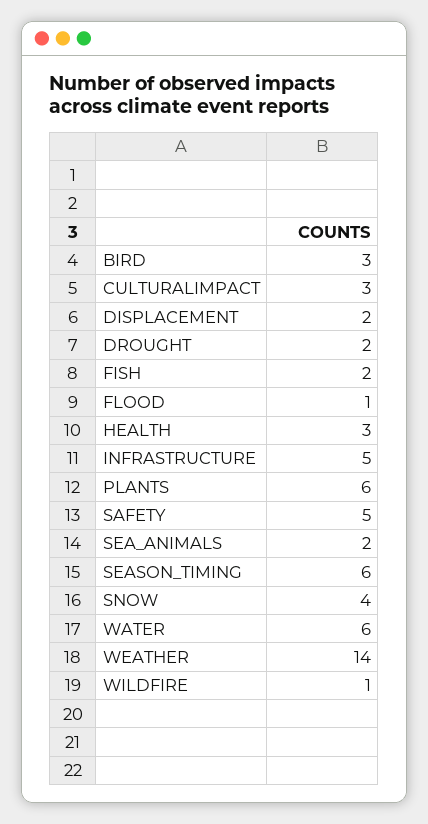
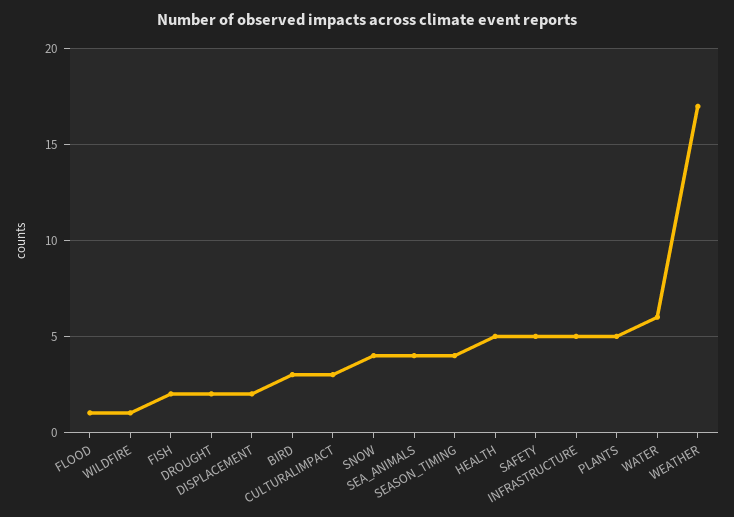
  {
    "BIRD": 3,
    "CULTURALIMPACT": 3,
    "DISPLACEMENT": 2,
    "DROUGHT": 2,
    "FISH": 2,
    "FLOOD": 1,
-   "HEALTH": 3,
+   "HEALTH": 5,
    "INFRASTRUCTURE": 5,
-   "PLANTS": 6,
+   "PLANTS": 5,
    "SAFETY": 5,
-   "SEA_ANIMALS": 2,
+   "SEA_ANIMALS": 4,
-   "SEASON_TIMING": 6,
+   "SEASON_TIMING": 4,
    "SNOW": 4,
    "WATER": 6,
-   "WEATHER": 14,
+   "WEATHER": 17,
    "WILDFIRE": 1
  }

